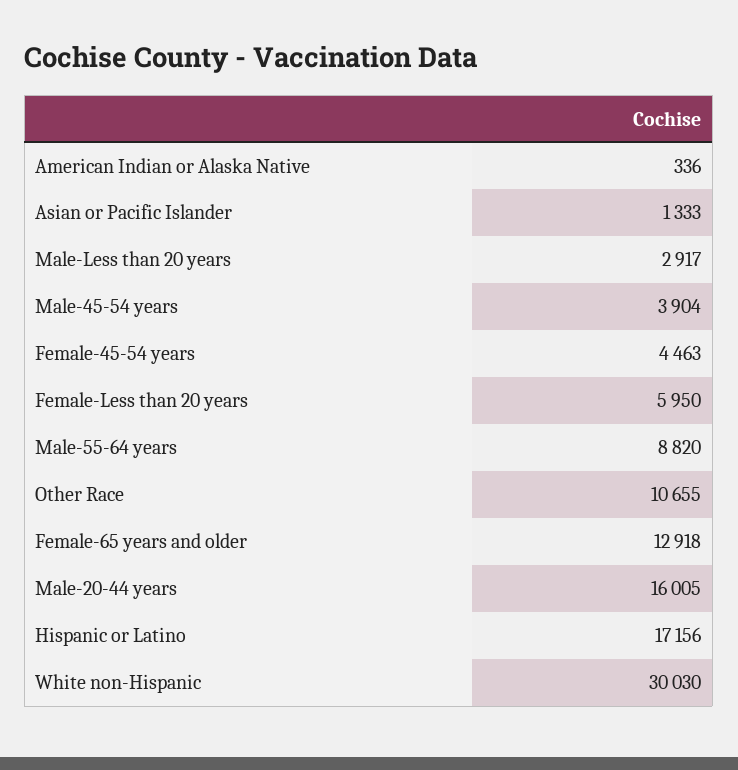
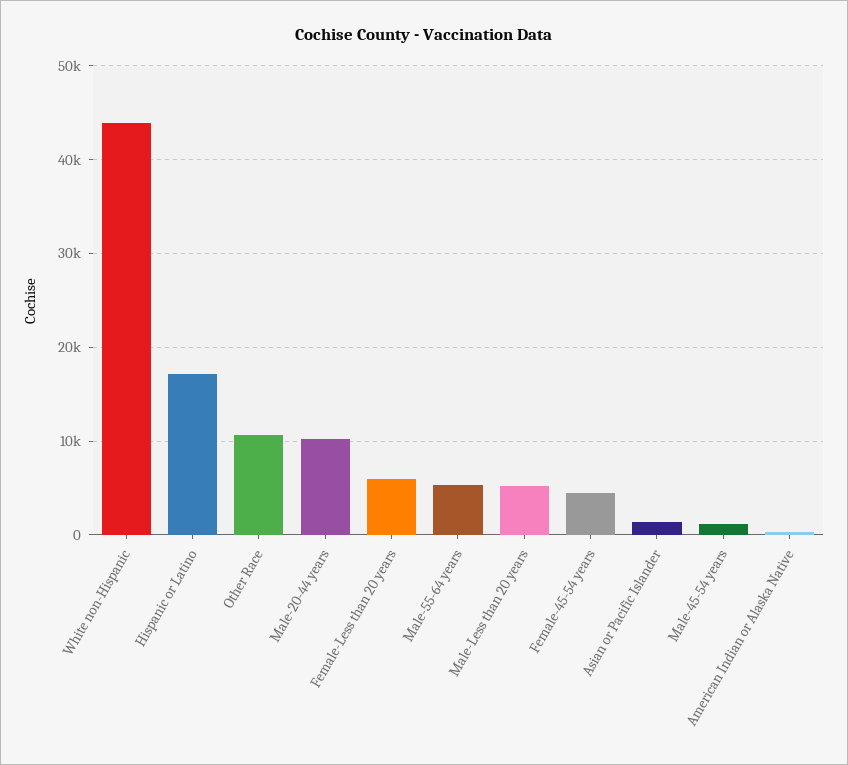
  {
    "American Indian or Alaska Native": 336,
    "Asian or Pacific Islander": 1333,
-   "Male-Less than 20 years": 2917,
+   "Male-Less than 20 years": 5000,
-   "Male-45-54 years": 3904,
+   "Male-45-54 years": 1000,
    "Female-45-54 years": 4463,
    "Female-Less than 20 years": 5950,
-   "Male-55-64 years": 8820,
+   "Male-55-64 years": 5000,
    "Other Race": 10655,
-   "Female-65 years and older": 12918,
-   "Male-20-44 years": 16005,
+   "Male-20-44 years": 10000,
    "Hispanic or Latino": 17156,
-   "White non-Hispanic": 30030
+   "White non-Hispanic": 44000
  }

